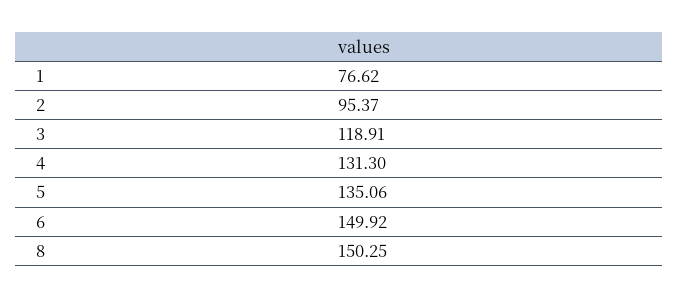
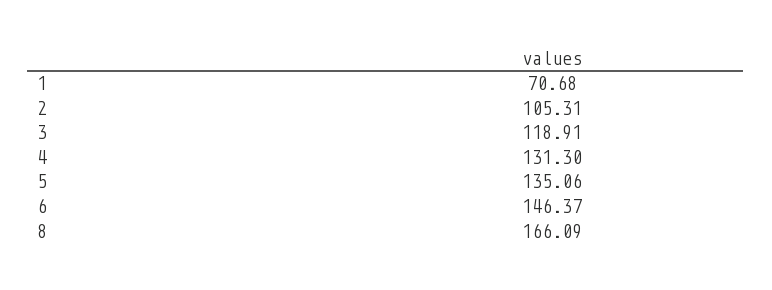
  {
-   "1": 76.62,
+   "1": 70.68,
-   "2": 95.37,
+   "2": 105.31,
    "3": 118.91,
    "4": 131.3,
    "5": 135.06,
-   "6": 149.92,
+   "6": 146.37,
-   "8": 150.25
+   "8": 166.09
  }

